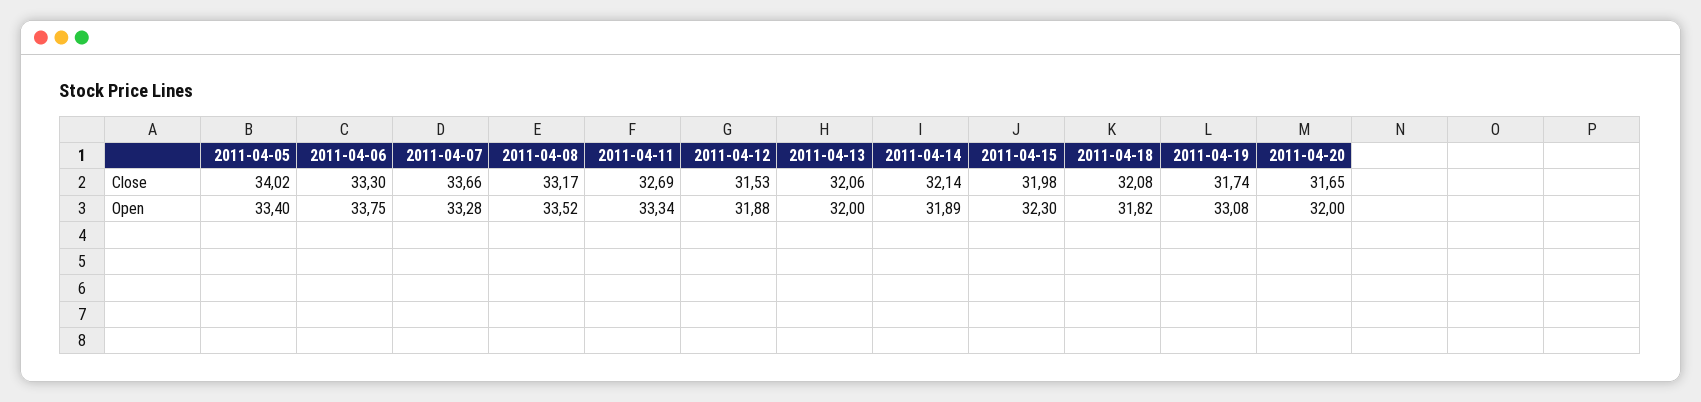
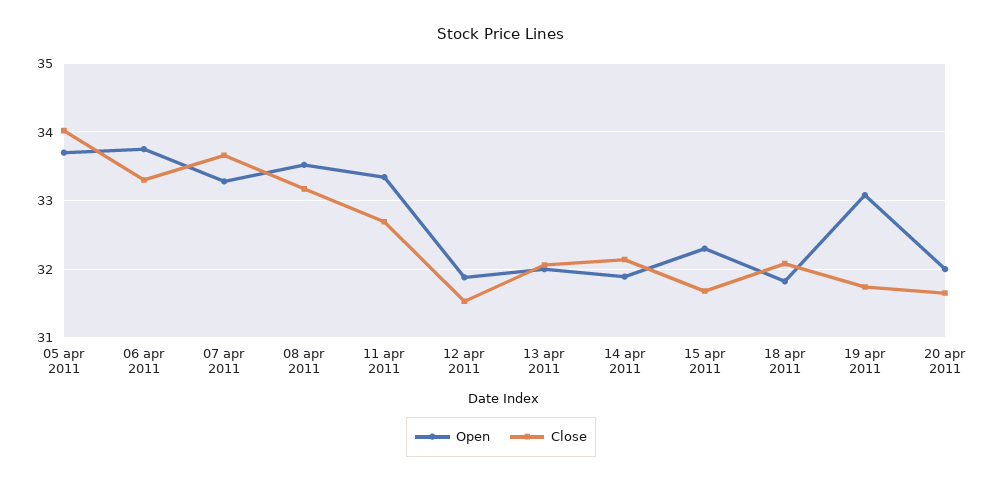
  {
    "Close": {
      "2011-04-05": 34.02,
      "2011-04-06": 33.3,
      "2011-04-07": 33.66,
      "2011-04-08": 33.17,
      "2011-04-11": 32.69,
      "2011-04-12": 31.53,
      "2011-04-13": 32.06,
      "2011-04-14": 32.14,
-     "2011-04-15": 31.98,
+     "2011-04-15": 31.7,
      "2011-04-18": 32.08,
      "2011-04-19": 31.74,
      "2011-04-20": 31.65
    },
    "Open": {
-     "2011-04-05": 33.4,
+     "2011-04-05": 33.7,
      "2011-04-06": 33.75,
      "2011-04-07": 33.28,
      "2011-04-08": 33.52,
      "2011-04-11": 33.34,
      "2011-04-12": 31.88,
      "2011-04-13": 32,
      "2011-04-14": 31.89,
      "2011-04-15": 32.3,
      "2011-04-18": 31.82,
      "2011-04-19": 33.08,
      "2011-04-20": 32
    }
  }

